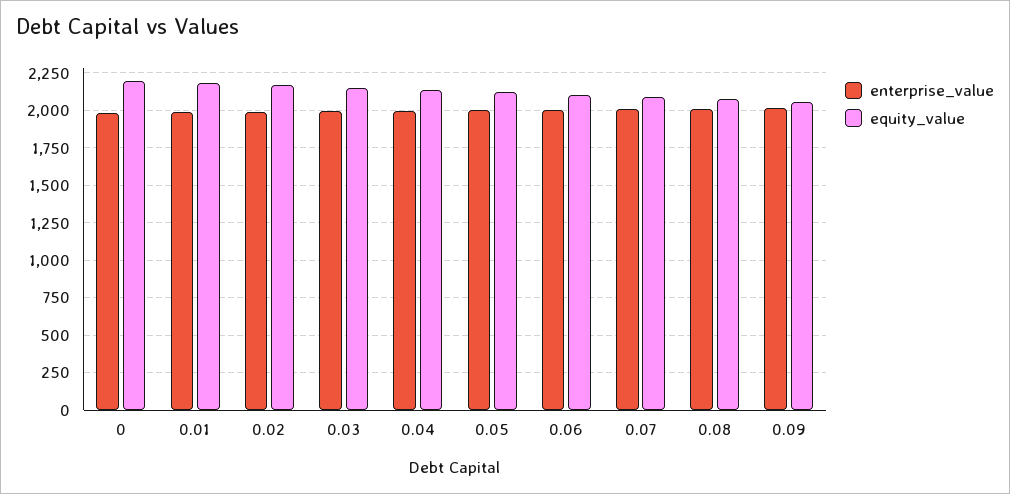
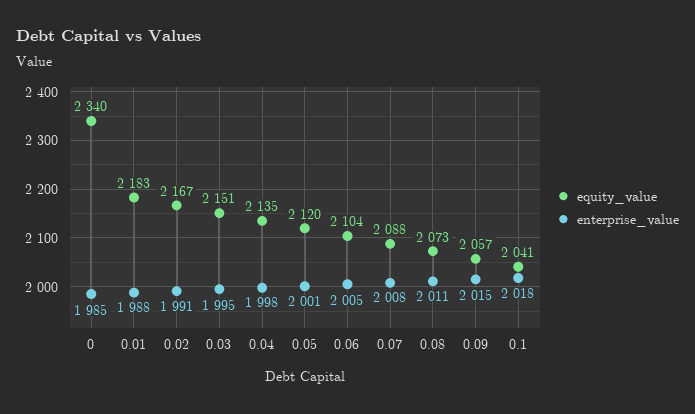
  {
    "enterprise_value": {
      "0": 1985,
      "0.01": 1988,
      "0.02": 1991,
      "0.03": 1995,
      "0.04": 1998,
      "0.05": 2001,
      "0.06": 2005,
      "0.07": 2008,
      "0.08": 2011,
-     "0.09": 2015
+     "0.09": 2015,
+     "0.1": 2018
    },
    "equity_value": {
-     "0": 2200,
+     "0": 2340,
      "0.01": 2183,
      "0.02": 2167,
      "0.03": 2151,
      "0.04": 2135,
      "0.05": 2120,
      "0.06": 2104,
      "0.07": 2088,
      "0.08": 2073,
-     "0.09": 2057
+     "0.09": 2057,
+     "0.1": 2041
    }
  }

